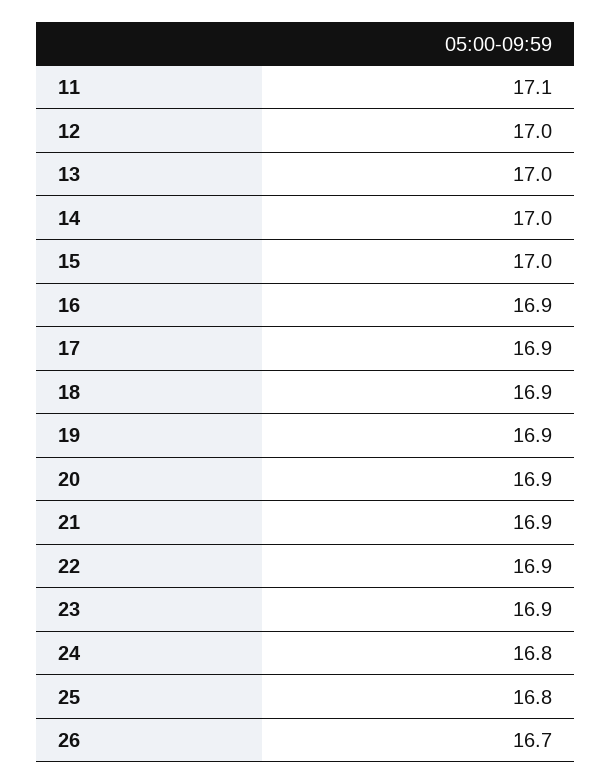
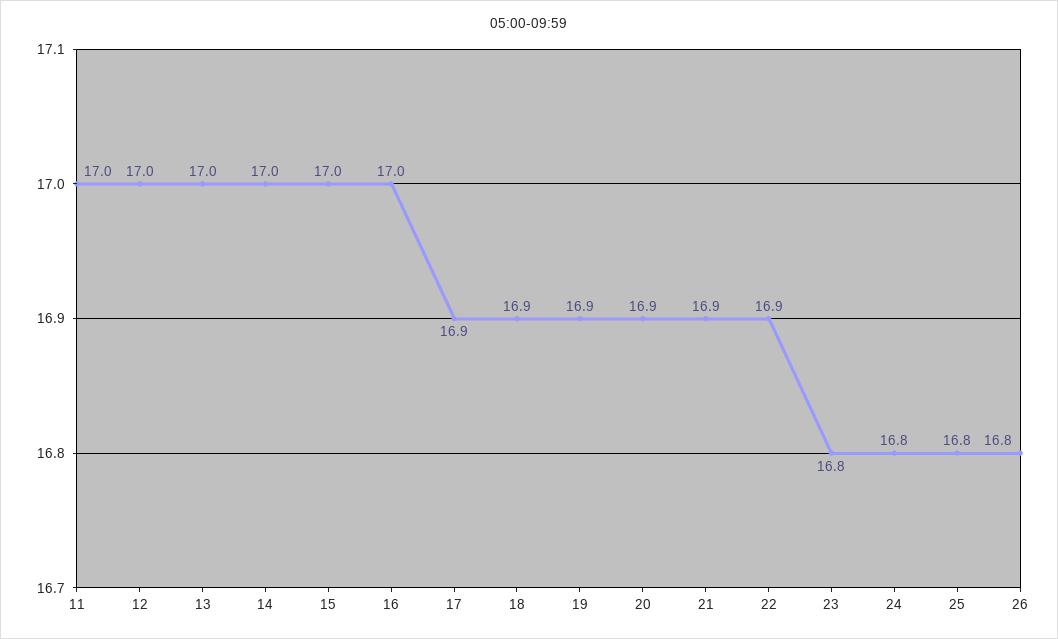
  {
-   "11": 17.1,
+   "11": 17,
    "12": 17,
    "13": 17,
    "14": 17,
    "15": 17,
-   "16": 16.9,
+   "16": 17,
    "17": 16.9,
    "18": 16.9,
    "19": 16.9,
    "20": 16.9,
    "21": 16.9,
    "22": 16.9,
-   "23": 16.9,
+   "23": 16.8,
    "24": 16.8,
    "25": 16.8,
-   "26": 16.7
+   "26": 16.8
  }

